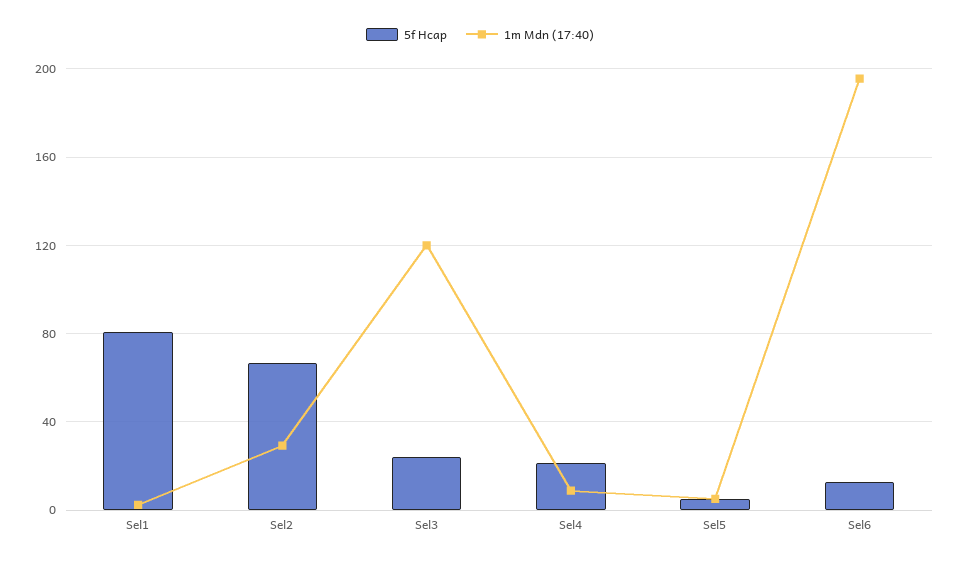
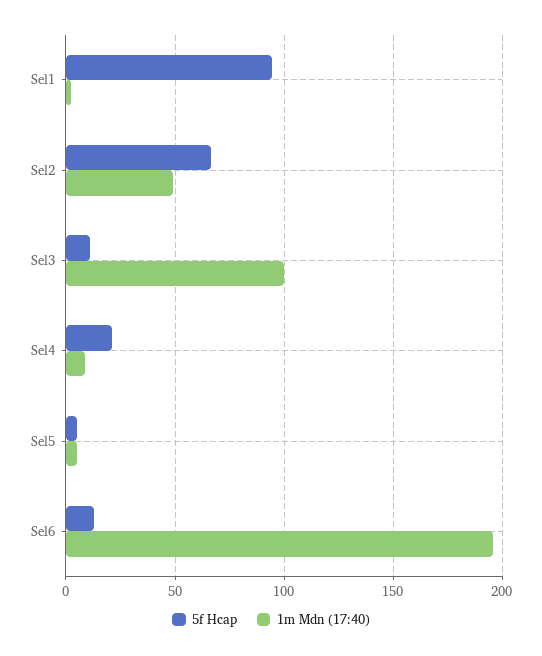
  {
    "5f Hcap": {
-     "Sel1": 80,
+     "Sel1": 95,
      "Sel2": 65,
-     "Sel3": 25,
+     "Sel3": 10,
      "Sel4": 20,
      "Sel5": 5,
      "Sel6": 15
    },
    "1m Mdn (17:40)": {
      "Sel1": 0,
-     "Sel2": 30,
+     "Sel2": 50,
-     "Sel3": 120,
+     "Sel3": 100,
      "Sel4": 10,
      "Sel5": 5,
      "Sel6": 195
    }
  }

